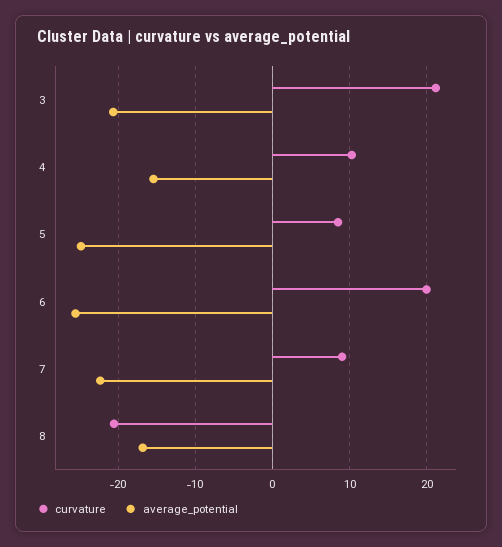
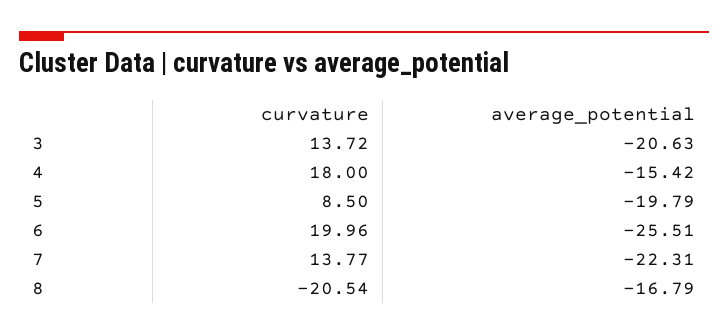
  {
    "curvature": {
-     "3": 21,
+     "3": 13.72,
-     "4": 10,
+     "4": 18,
      "5": 8.5,
      "6": 19.96,
-     "7": 9,
+     "7": 13.77,
      "8": -20.54
    },
    "average_potential": {
      "3": -20.63,
      "4": -15.42,
-     "5": -25,
+     "5": -19.79,
      "6": -25.51,
      "7": -22.31,
      "8": -16.79
    }
  }

